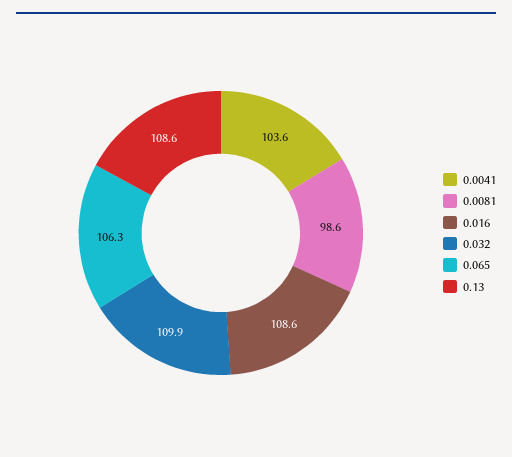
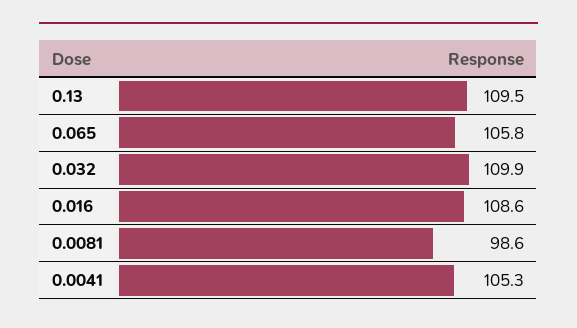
  {
-   "0.0041": 103.6,
+   "0.0041": 105.3,
    "0.0081": 98.6,
    "0.016": 108.6,
    "0.032": 109.9,
-   "0.065": 106.3,
+   "0.065": 105.8,
-   "0.13": 108.6
+   "0.13": 109.5
  }

